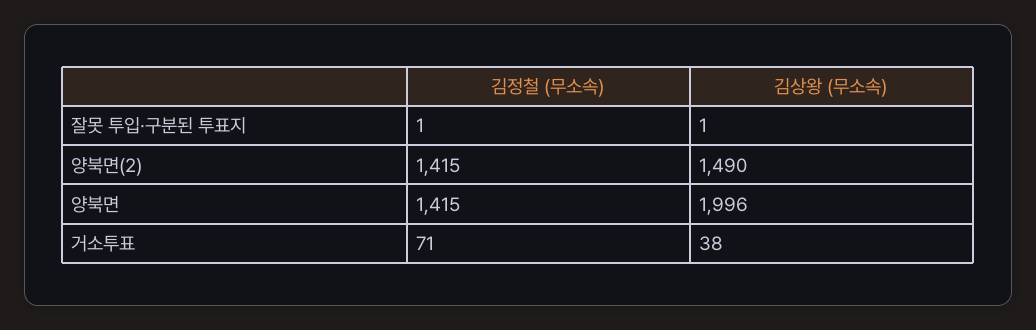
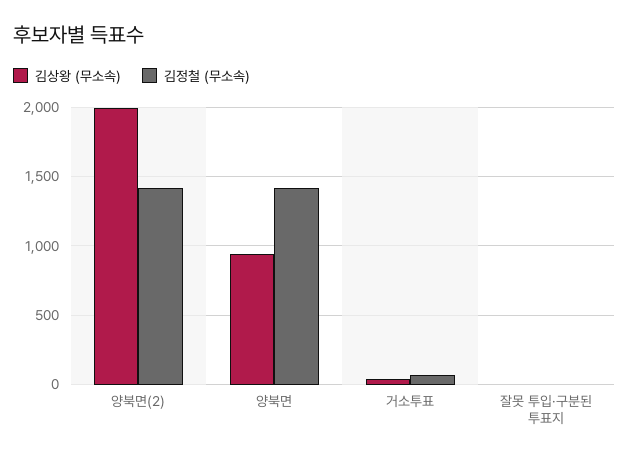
  {
    "김정철 (무소속)": {
      "잘못 투입·구분된 투표지": 1,
      "양북면(2)": 1415,
      "양북면": 1415,
      "거소투표": 71
    },
    "김상왕 (무소속)": {
      "잘못 투입·구분된 투표지": 1,
-     "양북면(2)": 1490,
+     "양북면(2)": 2000,
-     "양북면": 1996,
+     "양북면": 950,
      "거소투표": 38
    }
  }

